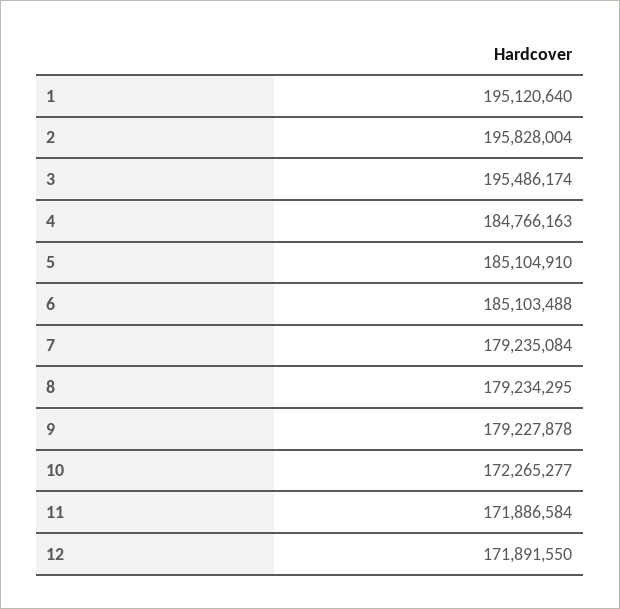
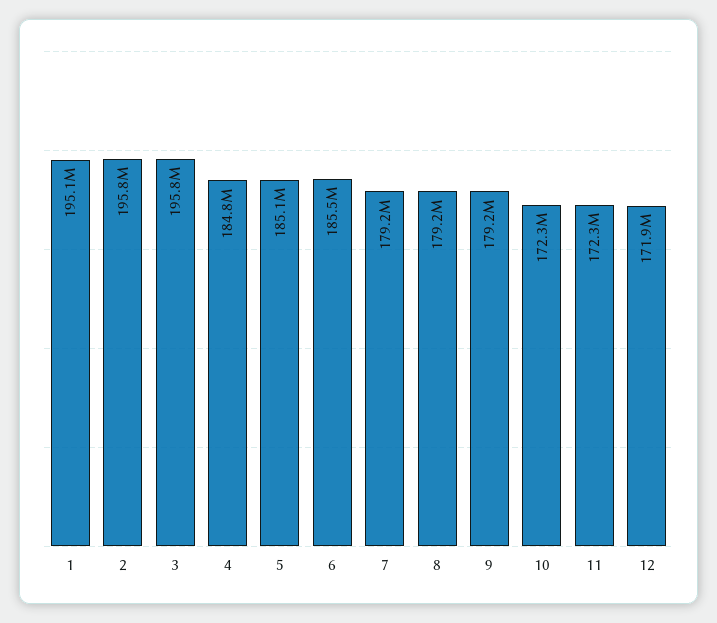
  {
    "1": 195120640,
    "2": 195828004,
-   "3": 195486174,
+   "3": 195800000,
    "4": 184766163,
    "5": 185104910,
-   "6": 185103488,
+   "6": 185500000,
    "7": 179235084,
    "8": 179234295,
    "9": 179227878,
    "10": 172265277,
-   "11": 171886584,
+   "11": 172300000,
    "12": 171891550
  }

